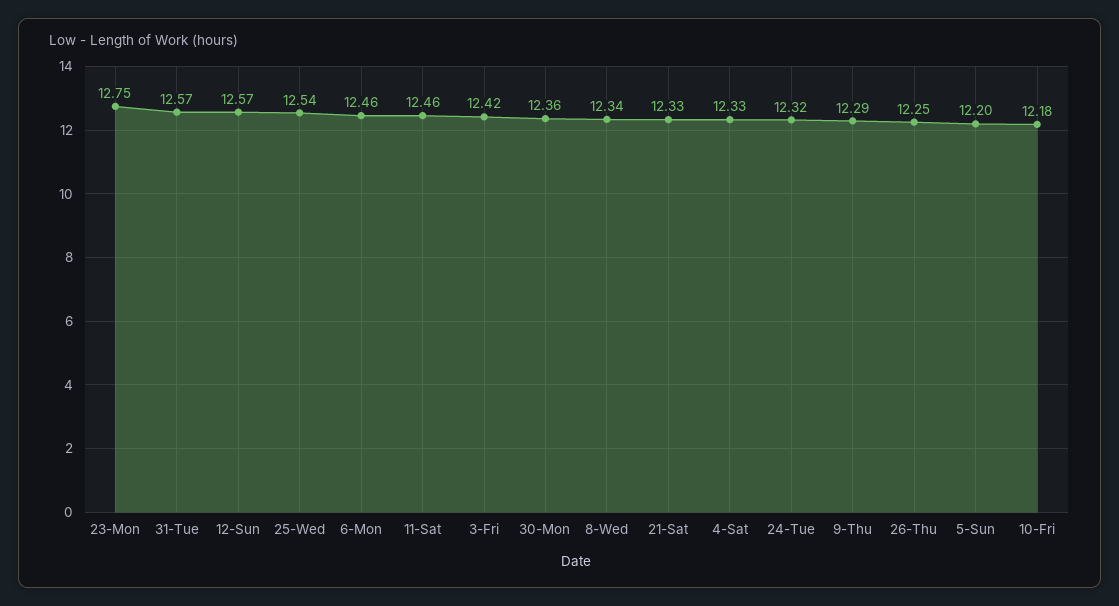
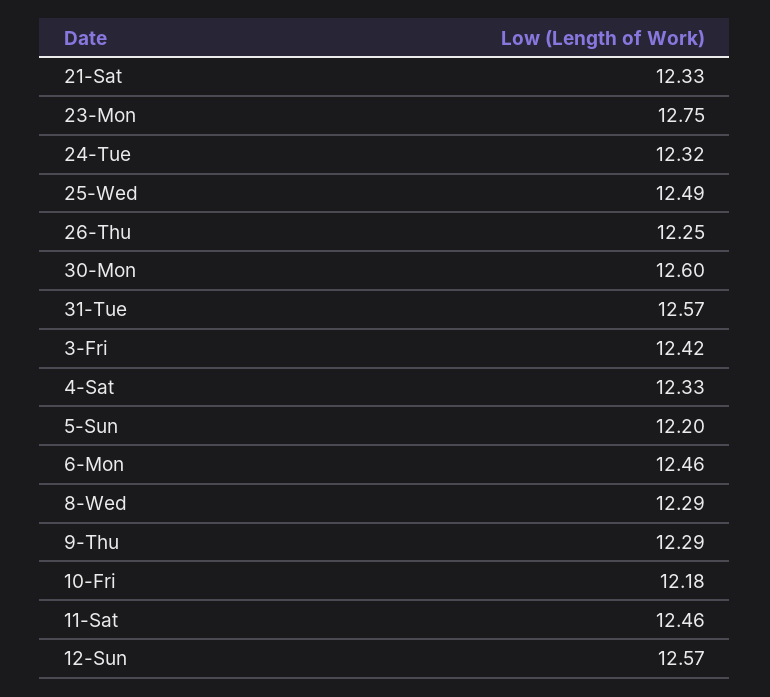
  {
    "23-Mon": 12.75,
    "31-Tue": 12.57,
    "12-Sun": 12.57,
-   "25-Wed": 12.54,
+   "25-Wed": 12.49,
    "6-Mon": 12.46,
    "11-Sat": 12.46,
    "3-Fri": 12.42,
-   "30-Mon": 12.36,
+   "30-Mon": 12.6,
-   "8-Wed": 12.34,
+   "8-Wed": 12.29,
    "21-Sat": 12.33,
    "4-Sat": 12.33,
    "24-Tue": 12.32,
    "9-Thu": 12.29,
    "26-Thu": 12.25,
    "5-Sun": 12.2,
    "10-Fri": 12.18
  }

